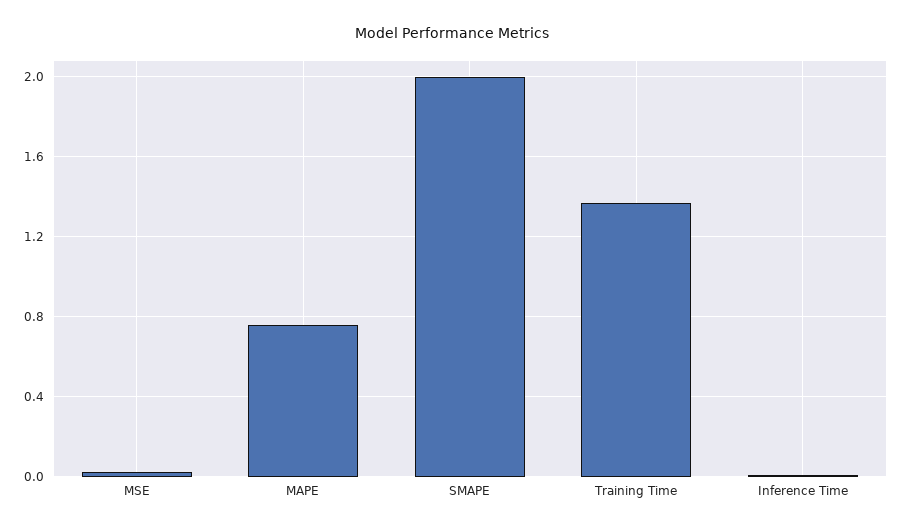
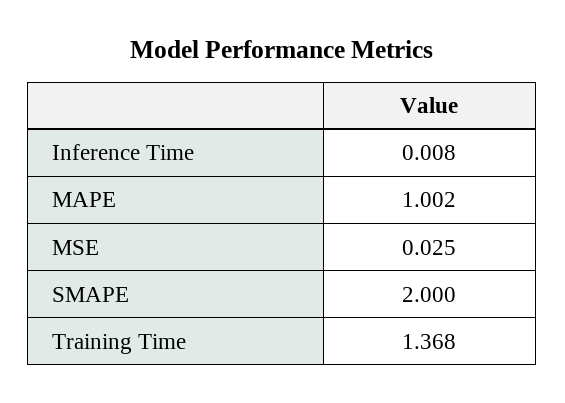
  {
    "MSE": 0.025,
-   "MAPE": 0.75,
+   "MAPE": 1.002,
    "SMAPE": 2,
    "Training Time": 1.368,
    "Inference Time": 0.008
  }

